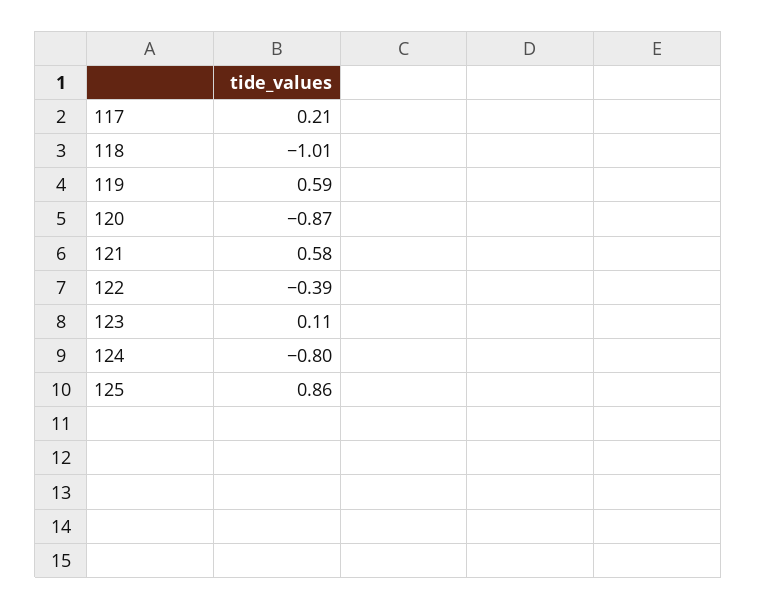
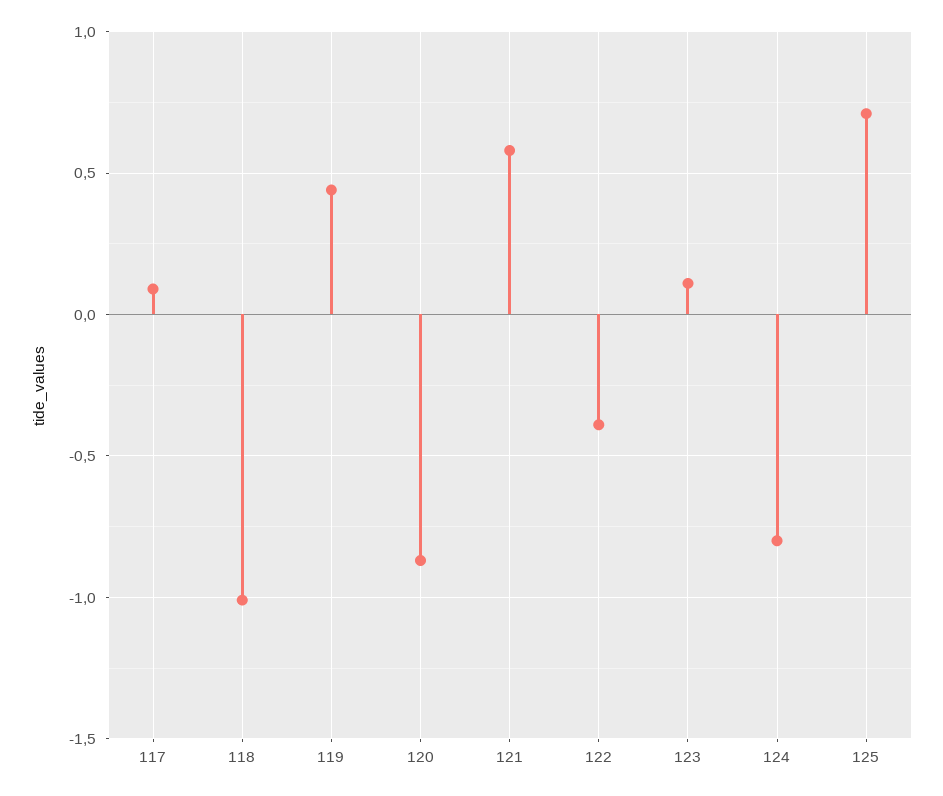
  {
-   "117": 0.21,
+   "117": 0.1,
    "118": -1.01,
-   "119": 0.59,
+   "119": 0.45,
    "120": -0.87,
    "121": 0.58,
    "122": -0.39,
    "123": 0.11,
    "124": -0.8,
-   "125": 0.86
+   "125": 0.7
  }

